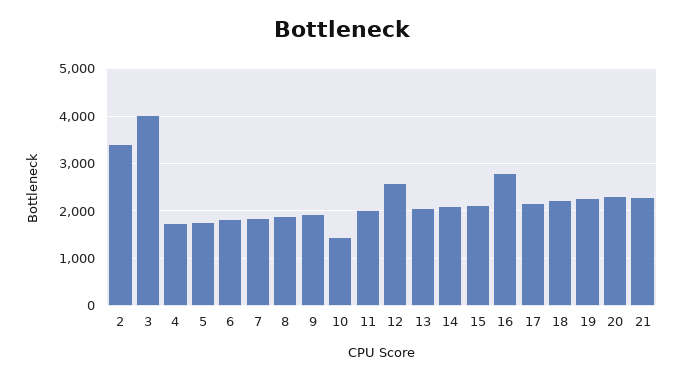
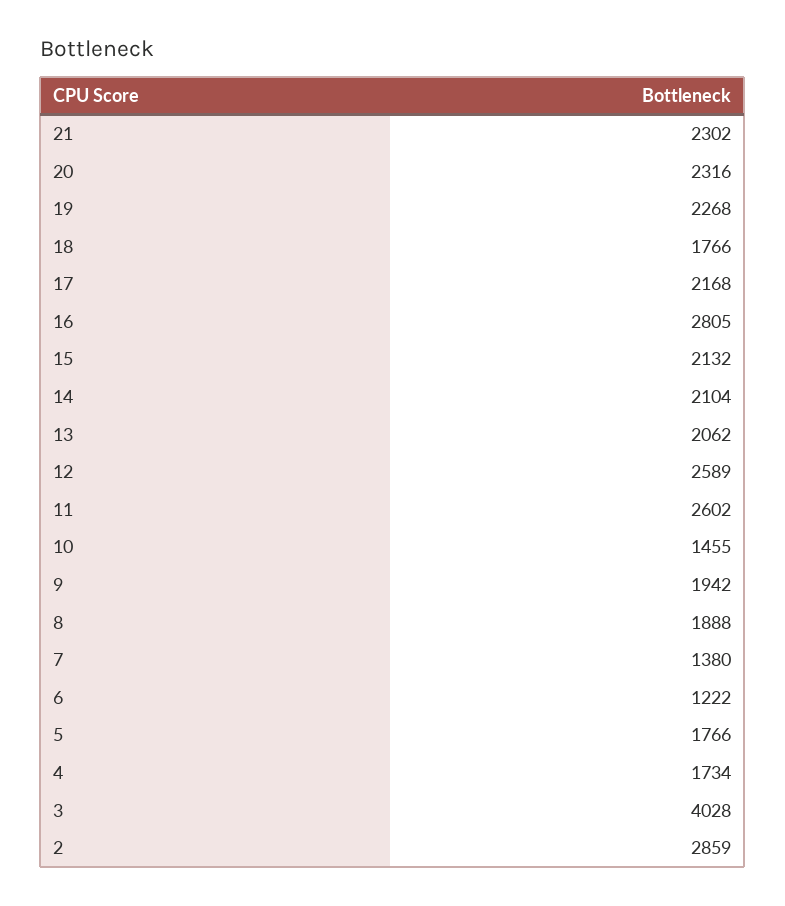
  {
-   "2": 3400,
+   "2": 2859,
    "3": 4028,
    "4": 1734,
    "5": 1766,
-   "6": 1800,
+   "6": 1222,
-   "7": 1800,
+   "7": 1380,
    "8": 1888,
    "9": 1942,
    "10": 1455,
-   "11": 2000,
+   "11": 2602,
    "12": 2589,
    "13": 2062,
    "14": 2104,
    "15": 2132,
    "16": 2805,
    "17": 2168,
-   "18": 2200,
+   "18": 1766,
    "19": 2268,
    "20": 2316,
    "21": 2302
  }

